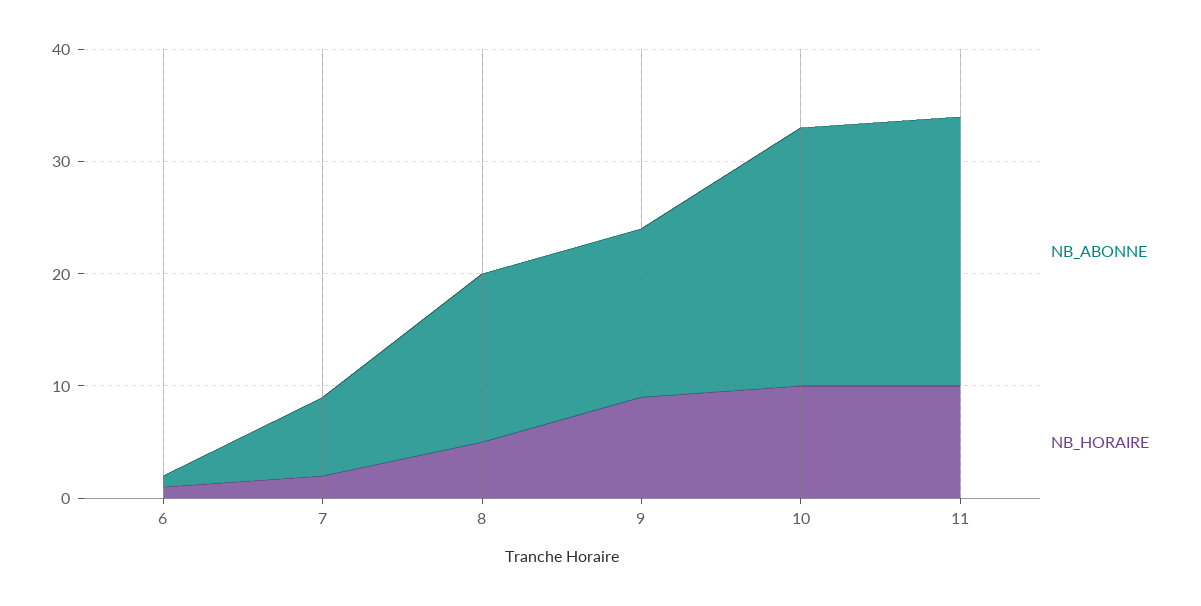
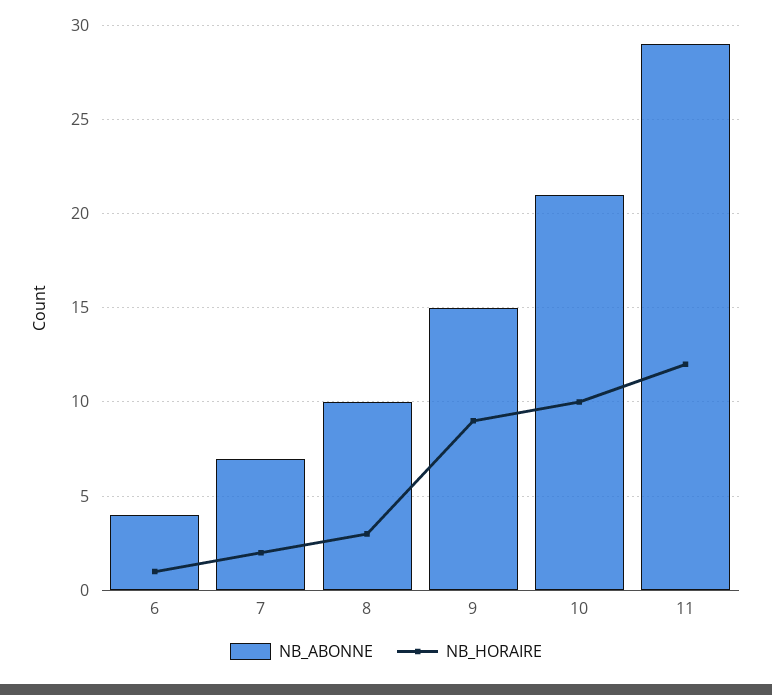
  {
    "NB_ABONNE": {
-     "6": 1,
+     "6": 4,
      "7": 7,
-     "8": 15,
+     "8": 10,
      "9": 15,
-     "10": 23,
+     "10": 21,
-     "11": 24
+     "11": 29
    },
    "NB_HORAIRE": {
      "6": 1,
      "7": 2,
-     "8": 5,
+     "8": 3,
      "9": 9,
      "10": 10,
-     "11": 10
+     "11": 12
    }
  }

